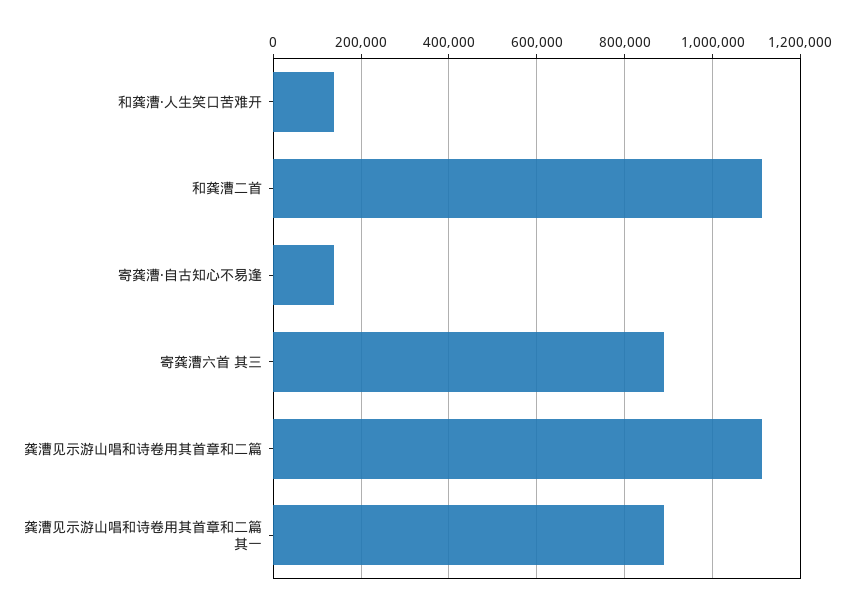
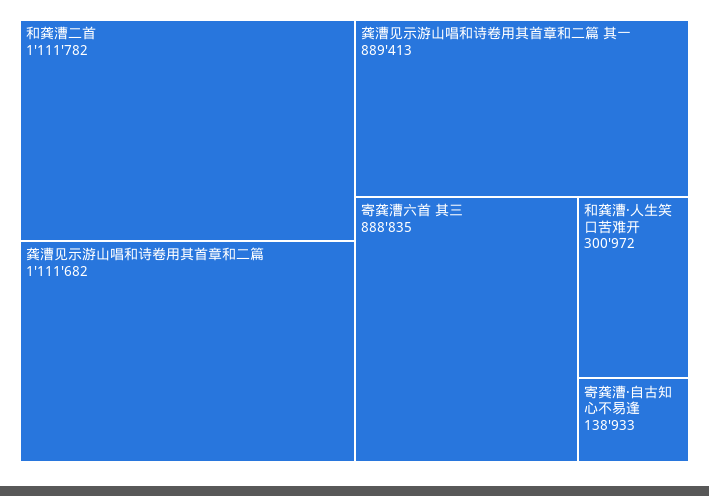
  {
-   "和龚漕·人生笑口苦难开": 140000,
+   "和龚漕·人生笑口苦难开": 300972,
    "和龚漕二首": 1111782,
    "寄龚漕·自古知心不易逢": 138933,
    "寄龚漕六首 其三": 888835,
    "龚漕见示游山唱和诗卷用其首章和二篇": 1111682,
    "龚漕见示游山唱和诗卷用其首章和二篇 其一": 889413
  }

